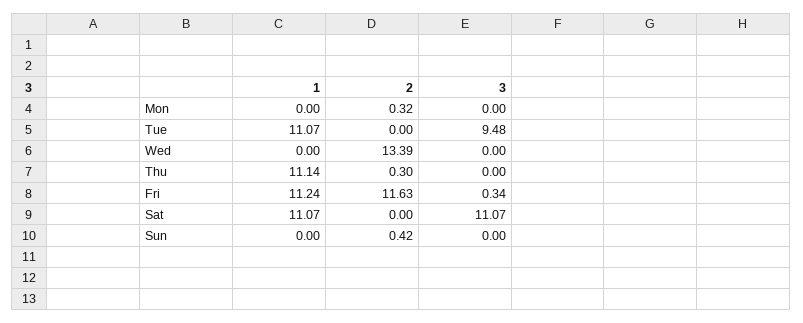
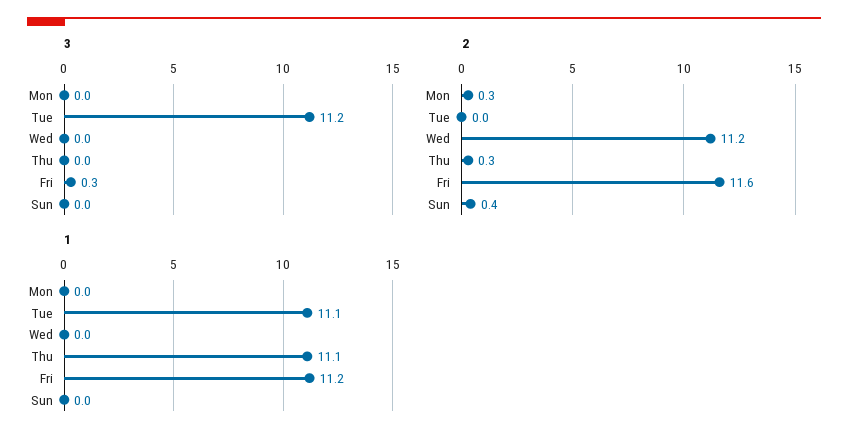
  {
    "1": {
      "Mon": 0,
      "Tue": 11.07,
      "Wed": 0,
      "Thu": 11.14,
      "Fri": 11.24,
-     "Sat": 11.07,
      "Sun": 0
    },
    "2": {
      "Mon": 0.32,
      "Tue": 0,
-     "Wed": 13.39,
+     "Wed": 11.2,
      "Thu": 0.3,
      "Fri": 11.63,
-     "Sat": 0,
      "Sun": 0.42
    },
    "3": {
      "Mon": 0,
-     "Tue": 9.48,
+     "Tue": 11.2,
      "Wed": 0,
      "Thu": 0,
      "Fri": 0.34,
-     "Sat": 11.07,
      "Sun": 0
    }
  }

